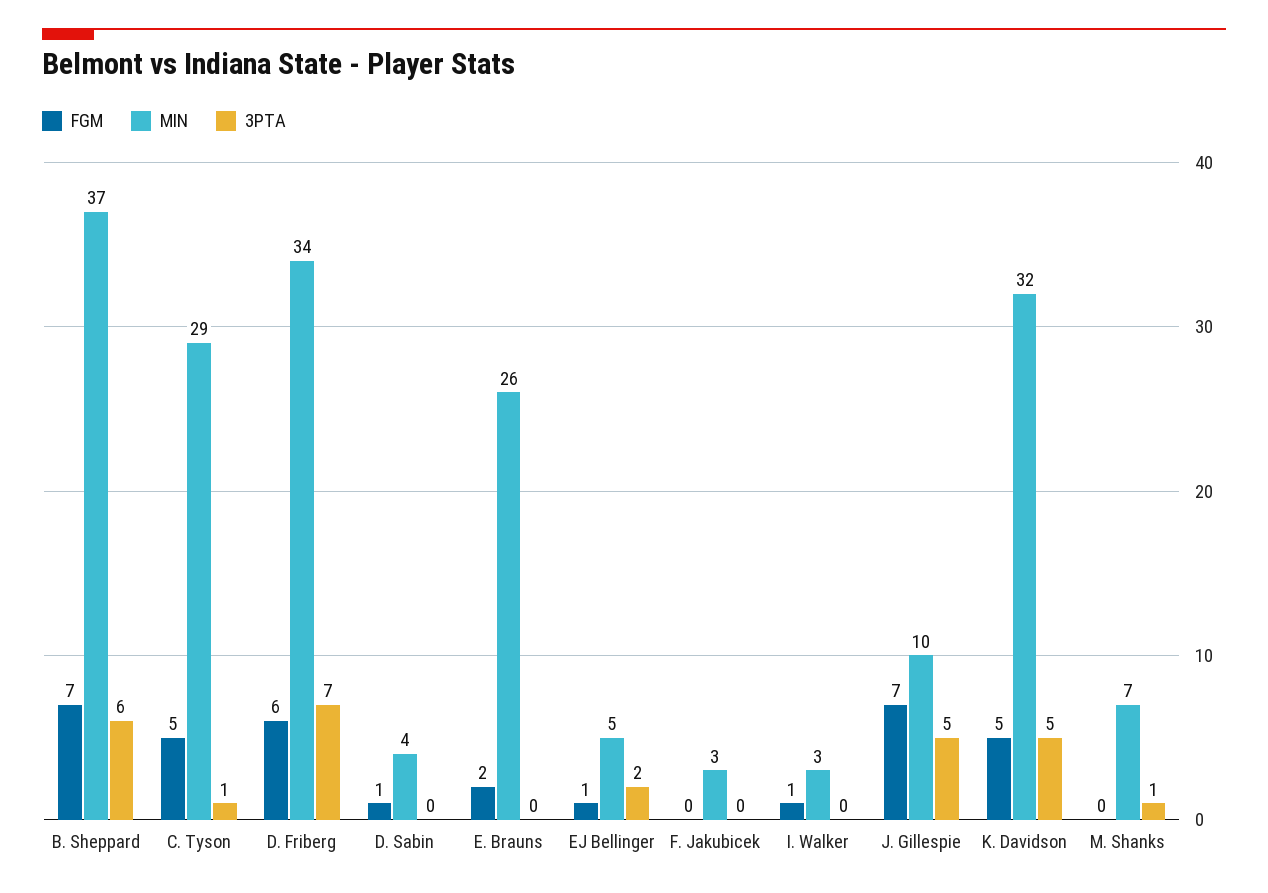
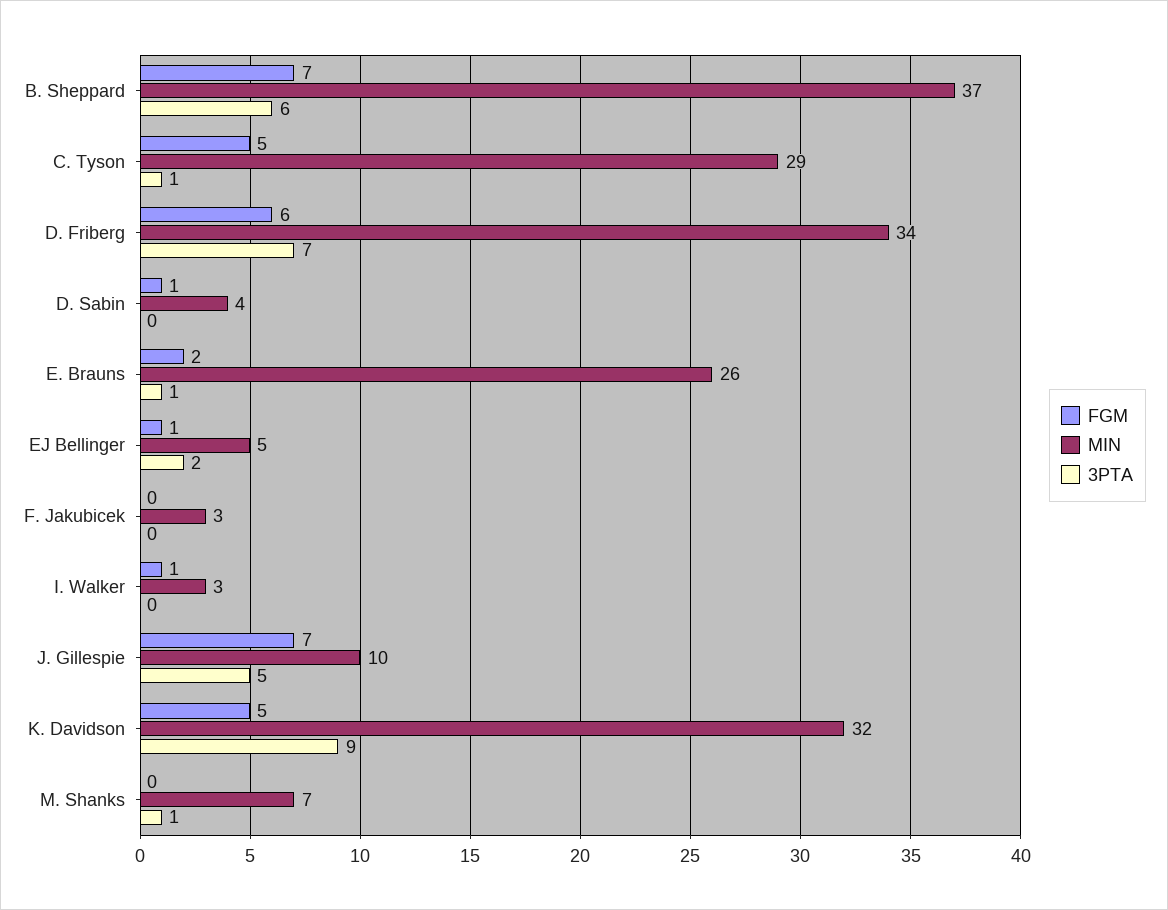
  {
    "FGM": {
      "B. Sheppard": 7,
      "C. Tyson": 5,
      "D. Friberg": 6,
      "D. Sabin": 1,
      "E. Brauns": 2,
      "EJ Bellinger": 1,
      "F. Jakubicek": 0,
      "I. Walker": 1,
      "J. Gillespie": 7,
      "K. Davidson": 5,
      "M. Shanks": 0
    },
    "MIN": {
      "B. Sheppard": 37,
      "C. Tyson": 29,
      "D. Friberg": 34,
      "D. Sabin": 4,
      "E. Brauns": 26,
      "EJ Bellinger": 5,
      "F. Jakubicek": 3,
      "I. Walker": 3,
      "J. Gillespie": 10,
      "K. Davidson": 32,
      "M. Shanks": 7
    },
    "3PTA": {
      "B. Sheppard": 6,
      "C. Tyson": 1,
      "D. Friberg": 7,
      "D. Sabin": 0,
-     "E. Brauns": 0,
+     "E. Brauns": 1,
      "EJ Bellinger": 2,
      "F. Jakubicek": 0,
      "I. Walker": 0,
      "J. Gillespie": 5,
-     "K. Davidson": 5,
+     "K. Davidson": 9,
      "M. Shanks": 1
    }
  }

